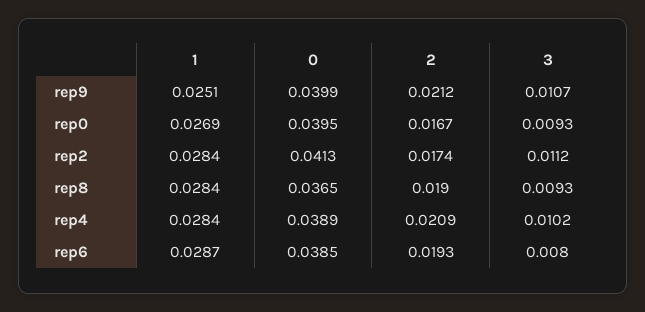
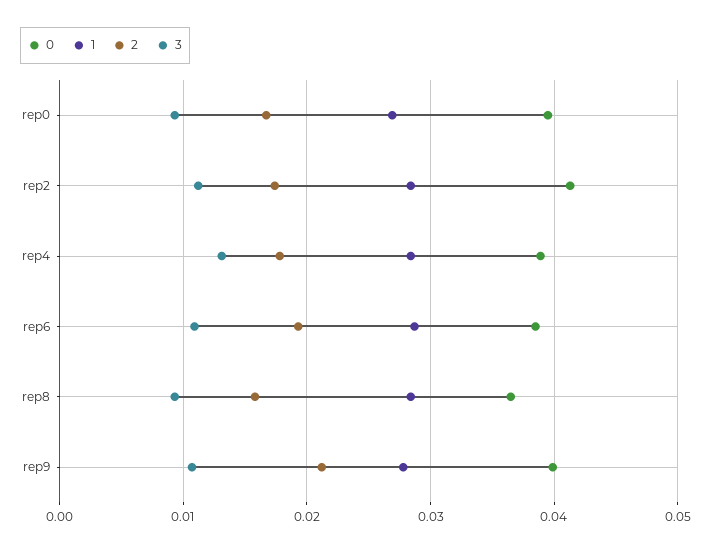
  {
    "1": {
-     "rep9": 0.0251,
+     "rep9": 0.028,
      "rep0": 0.0269,
      "rep2": 0.0284,
      "rep8": 0.0284,
      "rep4": 0.0284,
      "rep6": 0.0287
    },
    "0": {
      "rep9": 0.0399,
      "rep0": 0.0395,
      "rep2": 0.0413,
      "rep8": 0.0365,
      "rep4": 0.0389,
      "rep6": 0.0385
    },
    "2": {
      "rep9": 0.0212,
      "rep0": 0.0167,
      "rep2": 0.0174,
-     "rep8": 0.019,
+     "rep8": 0.016,
-     "rep4": 0.0209,
+     "rep4": 0.018,
      "rep6": 0.0193
    },
    "3": {
      "rep9": 0.0107,
      "rep0": 0.0093,
      "rep2": 0.0112,
      "rep8": 0.0093,
-     "rep4": 0.0102,
+     "rep4": 0.013,
-     "rep6": 0.008
+     "rep6": 0.011
    }
  }

